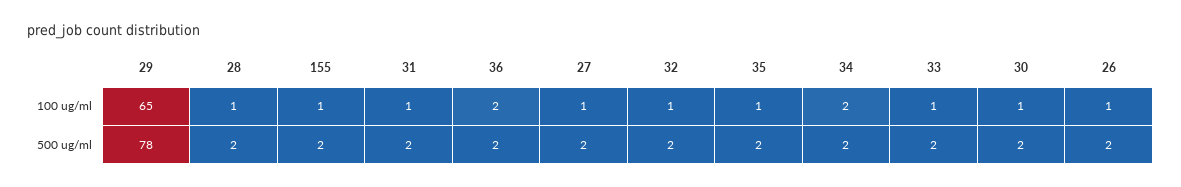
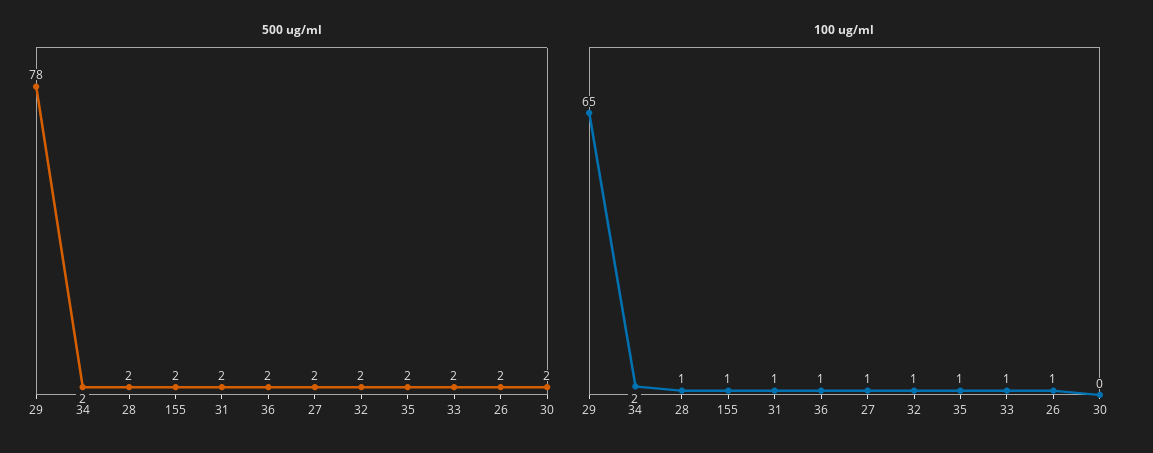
  {
    "100 ug/ml": {
      "29": 65,
      "28": 1,
      "155": 1,
      "31": 1,
-     "36": 2,
+     "36": 1,
      "27": 1,
      "32": 1,
      "35": 1,
      "34": 2,
      "33": 1,
-     "30": 1,
+     "30": 0,
      "26": 1
    },
    "500 ug/ml": {
      "29": 78,
      "28": 2,
      "155": 2,
      "31": 2,
      "36": 2,
      "27": 2,
      "32": 2,
      "35": 2,
      "34": 2,
      "33": 2,
      "30": 2,
      "26": 2
    }
  }

